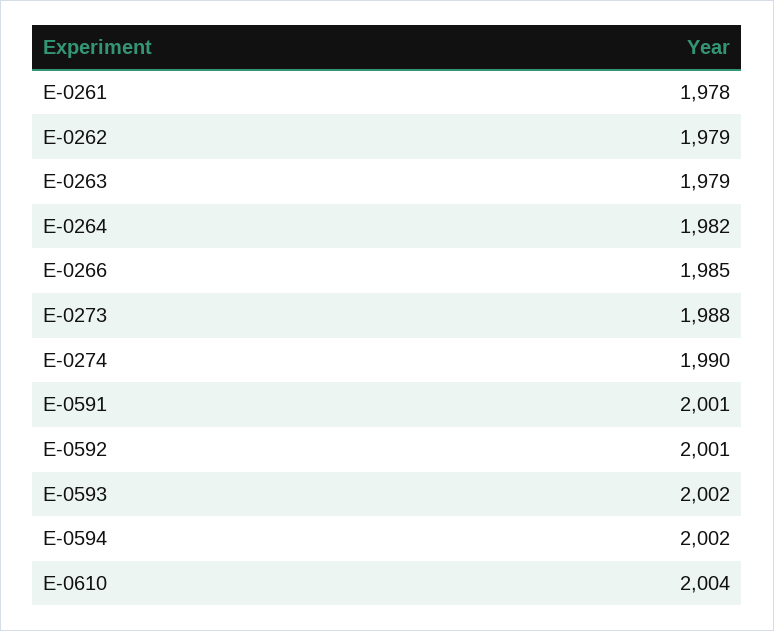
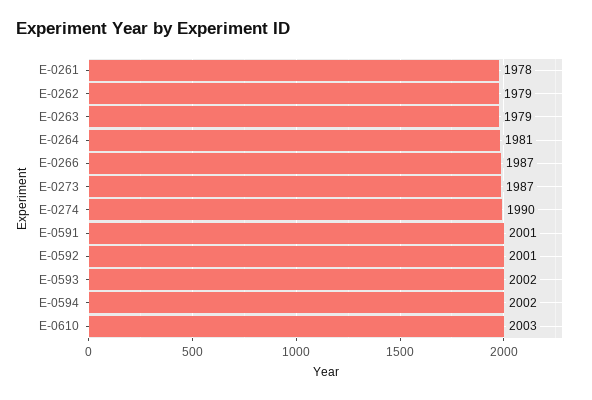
  {
    "E-0261": 1978,
    "E-0262": 1979,
    "E-0263": 1979,
-   "E-0264": 1982,
+   "E-0264": 1981,
-   "E-0266": 1985,
+   "E-0266": 1987,
-   "E-0273": 1988,
+   "E-0273": 1987,
    "E-0274": 1990,
    "E-0591": 2001,
    "E-0592": 2001,
    "E-0593": 2002,
    "E-0594": 2002,
-   "E-0610": 2004
+   "E-0610": 2003
  }

